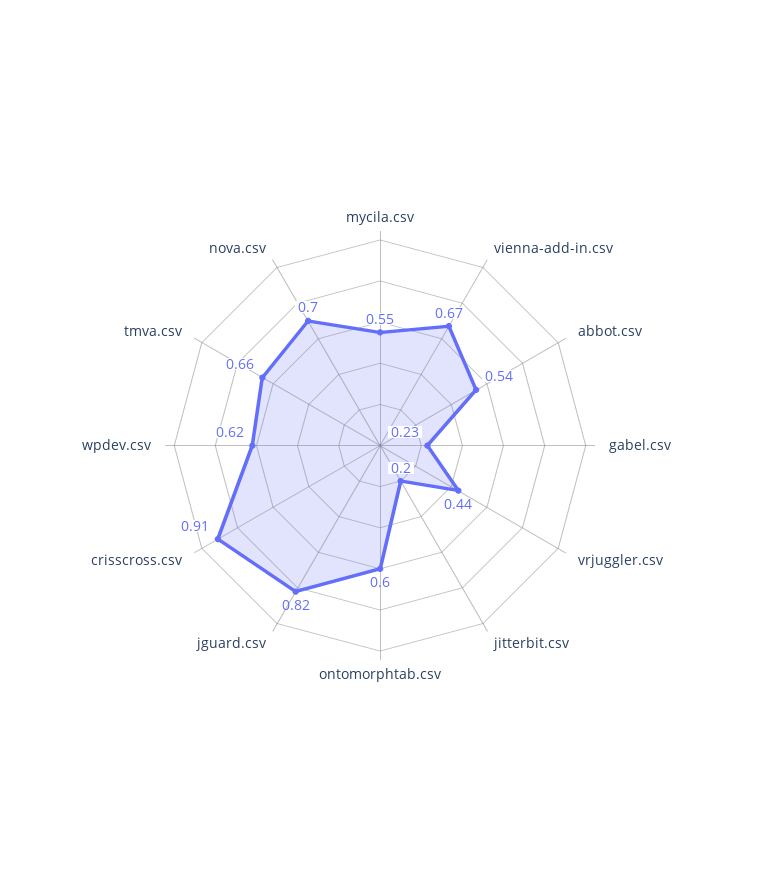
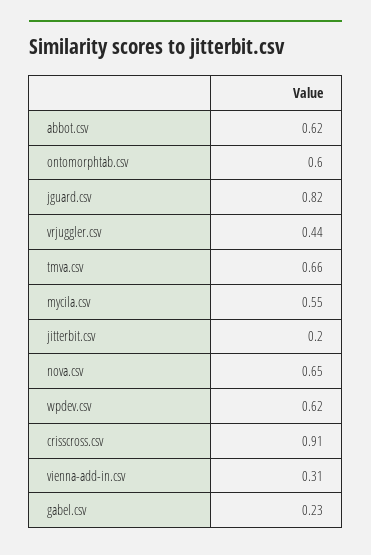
  {
    "mycila.csv": 0.55,
-   "vienna-add-in.csv": 0.67,
+   "vienna-add-in.csv": 0.31,
-   "abbot.csv": 0.54,
+   "abbot.csv": 0.62,
    "gabel.csv": 0.23,
    "vrjuggler.csv": 0.44,
    "jitterbit.csv": 0.2,
    "ontomorphtab.csv": 0.6,
    "jguard.csv": 0.82,
    "crisscross.csv": 0.91,
    "wpdev.csv": 0.62,
    "tmva.csv": 0.66,
-   "nova.csv": 0.7
+   "nova.csv": 0.65
  }

